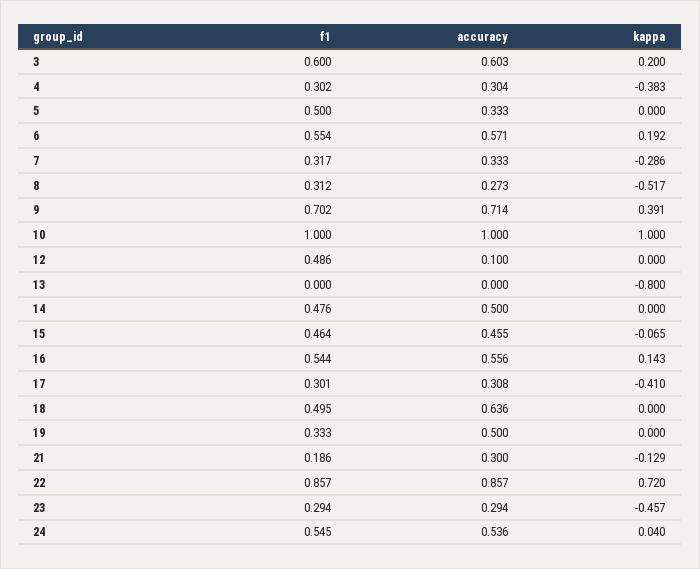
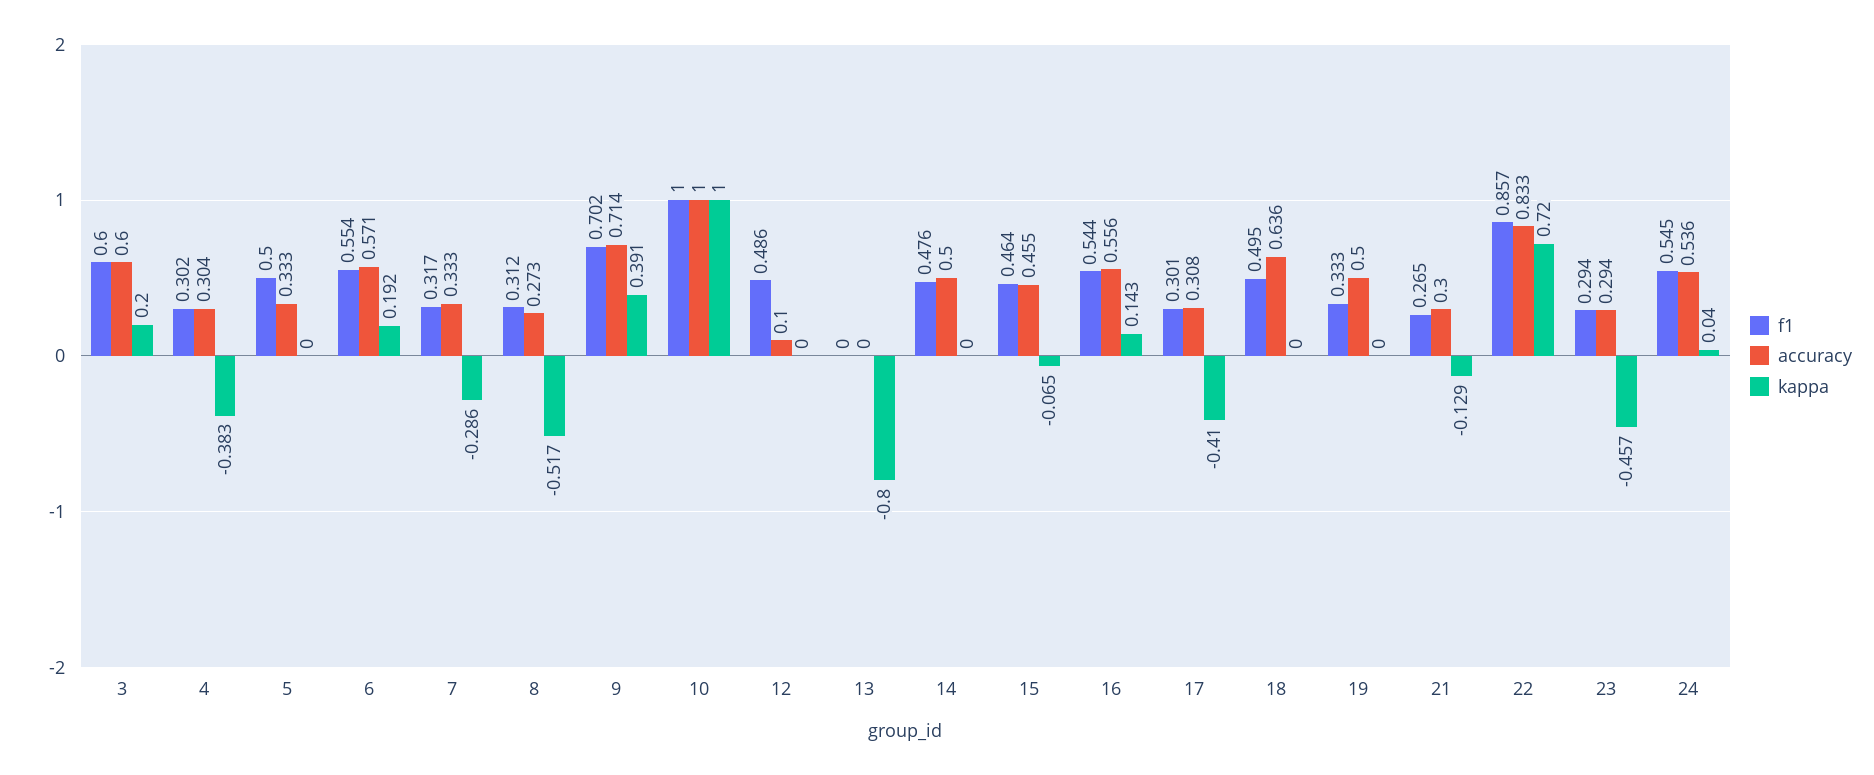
  {
    "f1": {
      "3": 0.6,
      "4": 0.302,
      "5": 0.5,
      "6": 0.554,
      "7": 0.317,
      "8": 0.312,
      "9": 0.702,
      "10": 1,
      "12": 0.486,
      "13": 0,
      "14": 0.476,
      "15": 0.464,
      "16": 0.544,
      "17": 0.301,
      "18": 0.495,
      "19": 0.333,
-     "21": 0.186,
+     "21": 0.265,
      "22": 0.857,
      "23": 0.294,
      "24": 0.545
    },
    "accuracy": {
-     "3": 0.603,
+     "3": 0.6,
      "4": 0.304,
      "5": 0.333,
      "6": 0.571,
      "7": 0.333,
      "8": 0.273,
      "9": 0.714,
      "10": 1,
      "12": 0.1,
      "13": 0,
      "14": 0.5,
      "15": 0.455,
      "16": 0.556,
      "17": 0.308,
      "18": 0.636,
      "19": 0.5,
      "21": 0.3,
-     "22": 0.857,
+     "22": 0.833,
      "23": 0.294,
      "24": 0.536
    },
    "kappa": {
      "3": 0.2,
      "4": -0.383,
      "5": 0,
      "6": 0.192,
      "7": -0.286,
      "8": -0.517,
      "9": 0.391,
      "10": 1,
      "12": 0,
      "13": -0.8,
      "14": 0,
      "15": -0.065,
      "16": 0.143,
      "17": -0.41,
      "18": 0,
      "19": 0,
      "21": -0.129,
      "22": 0.72,
      "23": -0.457,
      "24": 0.04
    }
  }

